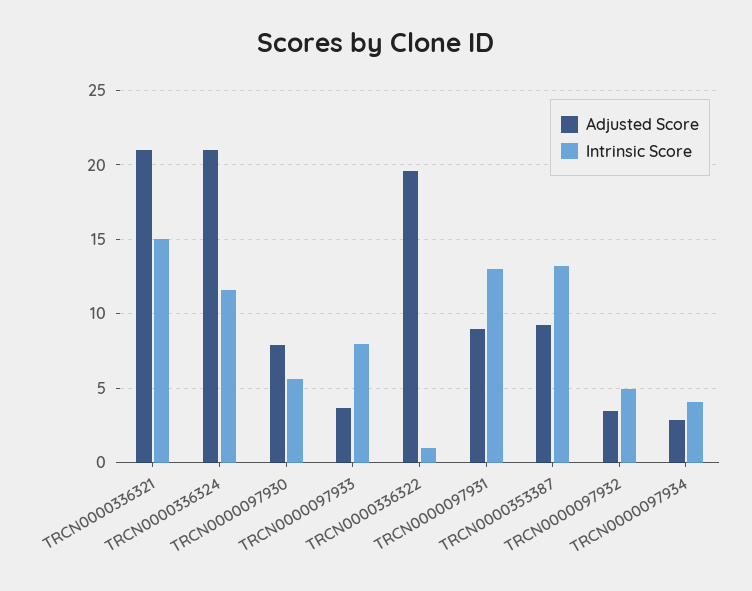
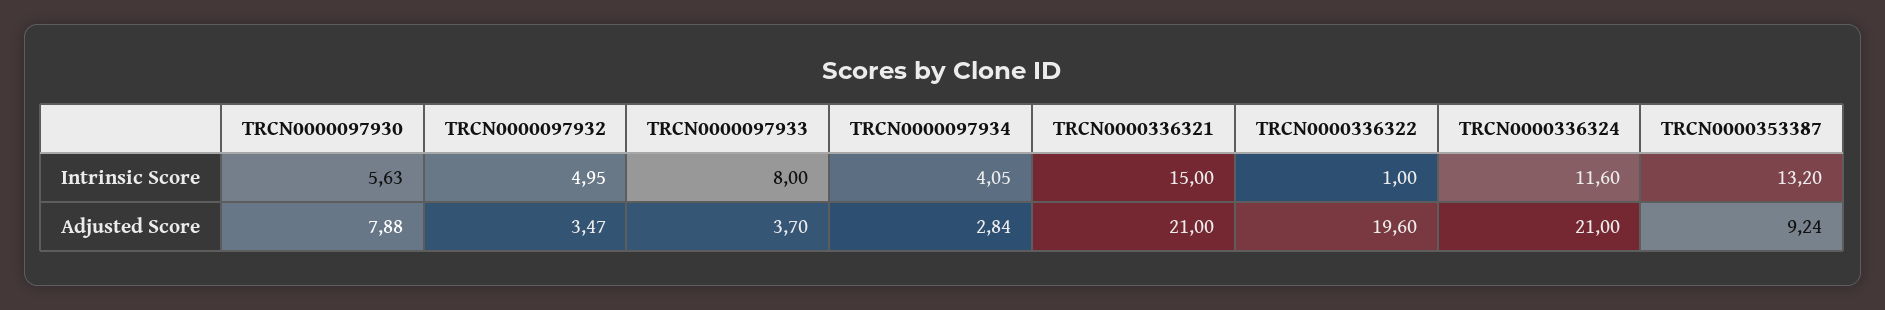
  {
    "Adjusted Score": {
      "TRCN0000336321": 21,
      "TRCN0000336324": 21,
      "TRCN0000097930": 7.88,
      "TRCN0000097933": 3.7,
      "TRCN0000336322": 19.6,
-     "TRCN0000097931": 9,
      "TRCN0000353387": 9.24,
      "TRCN0000097932": 3.47,
      "TRCN0000097934": 2.84
    },
    "Intrinsic Score": {
      "TRCN0000336321": 15,
      "TRCN0000336324": 11.6,
      "TRCN0000097930": 5.63,
      "TRCN0000097933": 8,
      "TRCN0000336322": 1,
-     "TRCN0000097931": 13,
      "TRCN0000353387": 13.2,
      "TRCN0000097932": 4.95,
      "TRCN0000097934": 4.05
    }
  }

